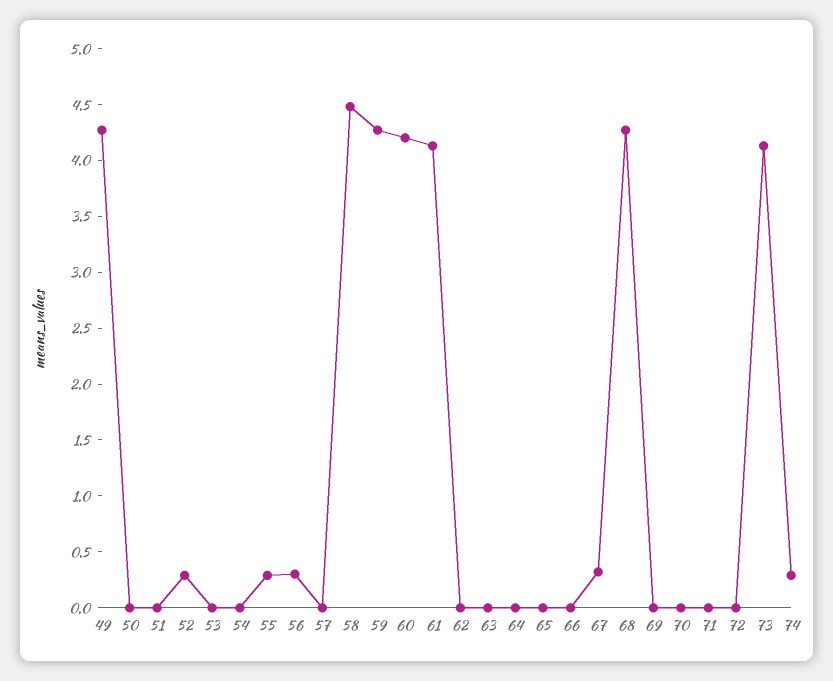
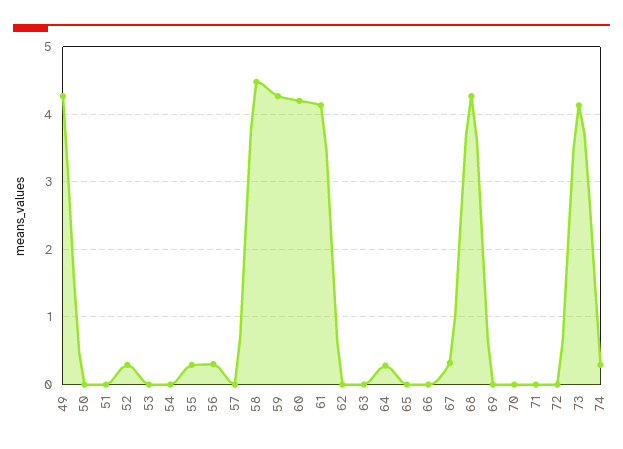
  {
    "49": 4.3,
    "50": 0,
    "51": 0,
    "52": 0.3,
    "53": 0,
    "54": 0,
    "55": 0.3,
    "56": 0.3,
    "57": 0,
    "58": 4.5,
    "59": 4.3,
    "60": 4.2,
    "61": 4.1,
    "62": 0,
    "63": 0,
-   "64": 0,
+   "64": 0.3,
    "65": 0,
    "66": 0,
    "67": 0.3,
    "68": 4.3,
    "69": 0,
    "70": 0,
    "71": 0,
    "72": 0,
    "73": 4.1,
    "74": 0.3
  }

